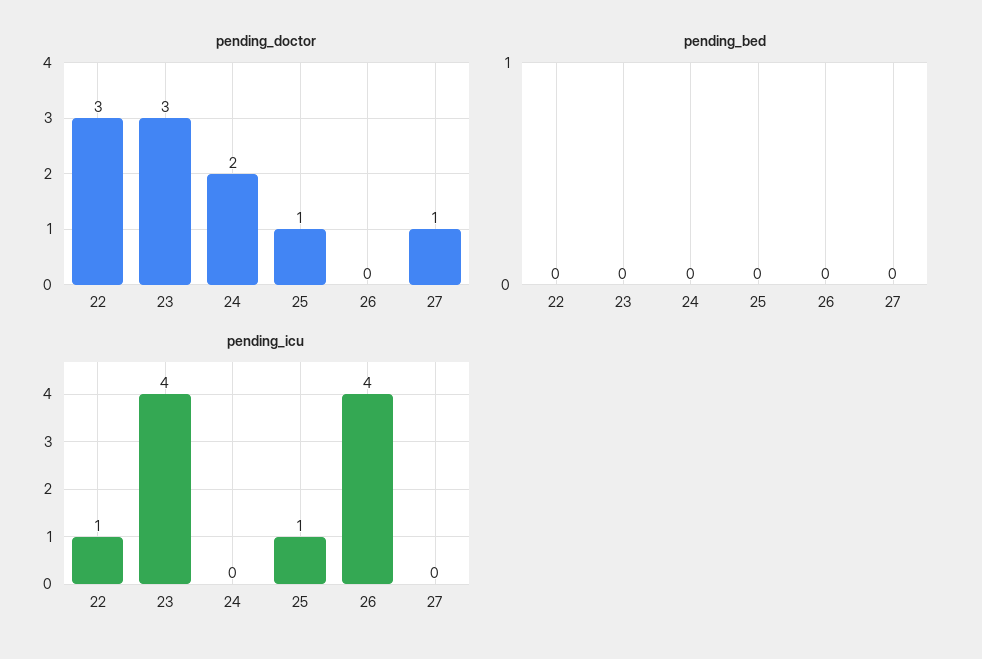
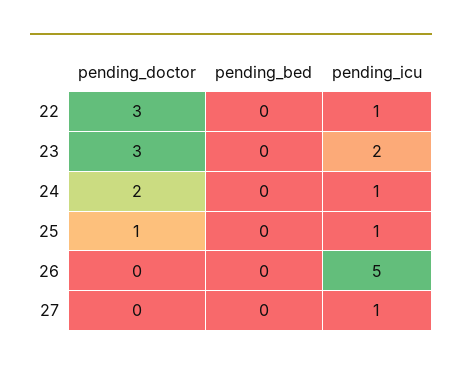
  {
    "pending_doctor": {
      "22": 3,
      "23": 3,
      "24": 2,
      "25": 1,
      "26": 0,
-     "27": 1
+     "27": 0
    },
    "pending_bed": {
      "22": 0,
      "23": 0,
      "24": 0,
      "25": 0,
      "26": 0,
      "27": 0
    },
    "pending_icu": {
      "22": 1,
-     "23": 4,
+     "23": 2,
-     "24": 0,
+     "24": 1,
      "25": 1,
-     "26": 4,
+     "26": 5,
-     "27": 0
+     "27": 1
    }
  }

